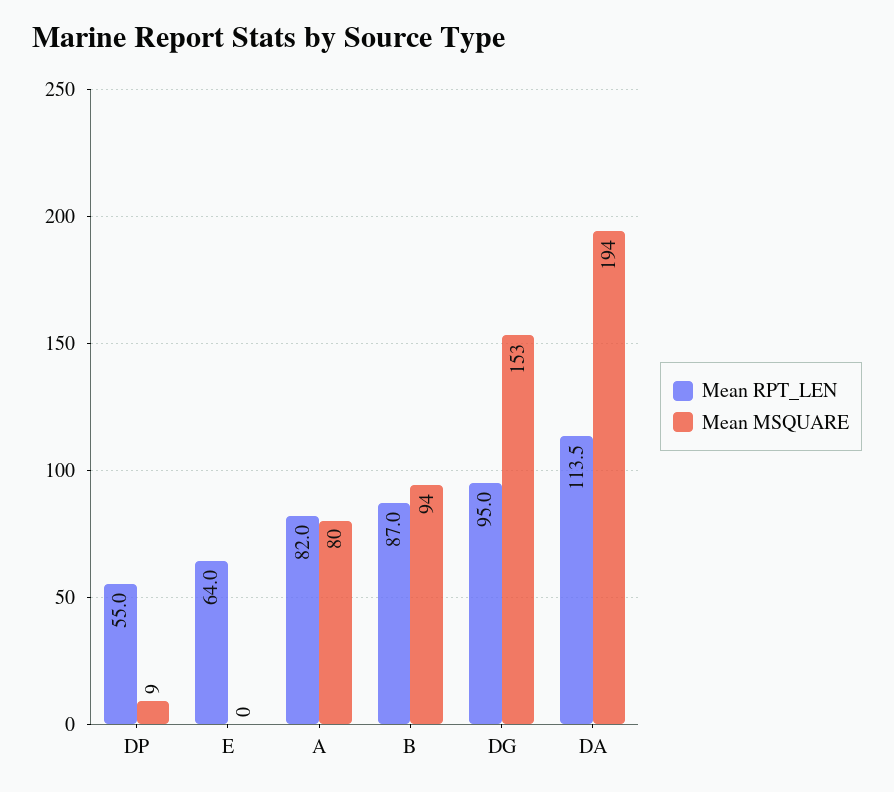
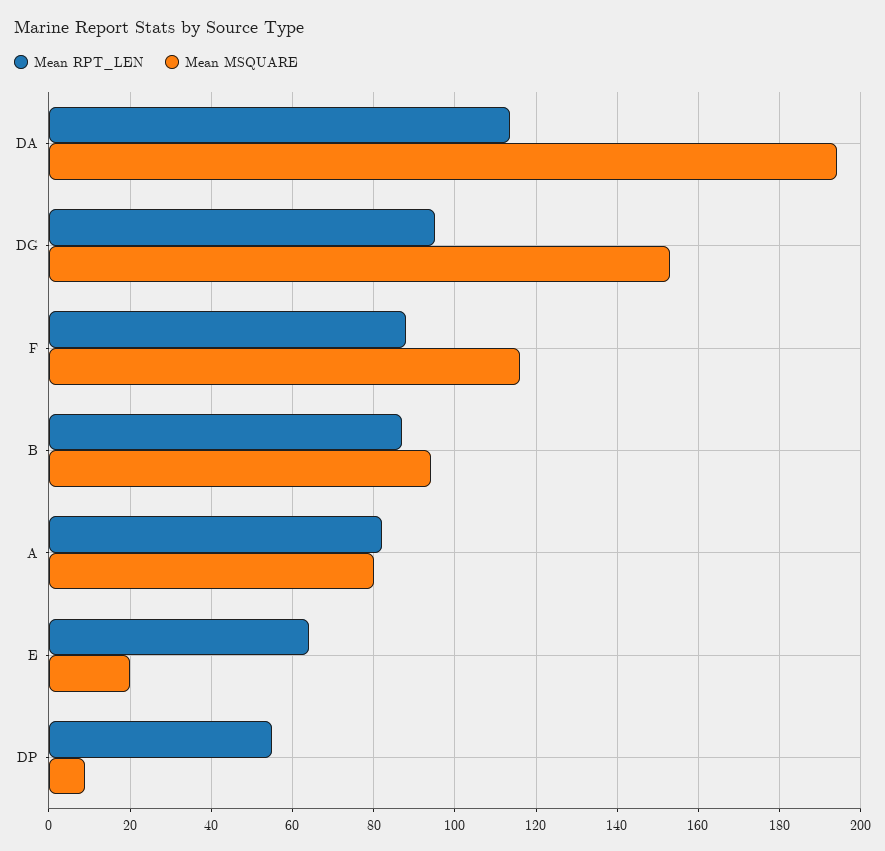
  {
    "Mean RPT_LEN": {
      "DP": 55,
      "E": 64,
      "A": 82,
      "B": 87,
      "DG": 95,
-     "DA": 113.5
+     "DA": 113.5,
+     "F": 88
    },
    "Mean MSQUARE": {
      "DP": 9,
-     "E": 0,
+     "E": 20,
      "A": 80,
      "B": 94,
      "DG": 153,
-     "DA": 194
+     "DA": 194,
+     "F": 116
    }
  }

